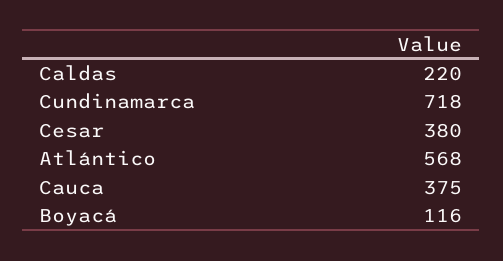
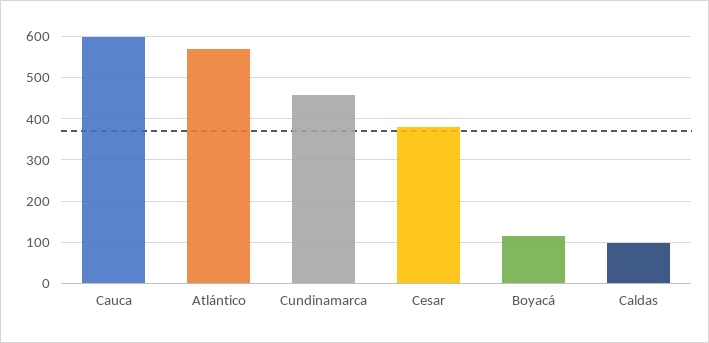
  {
-   "Caldas": 220,
+   "Caldas": 100,
-   "Cundinamarca": 718,
+   "Cundinamarca": 460,
    "Cesar": 380,
    "Atlántico": 568,
-   "Cauca": 375,
+   "Cauca": 600,
    "Boyacá": 116
  }

